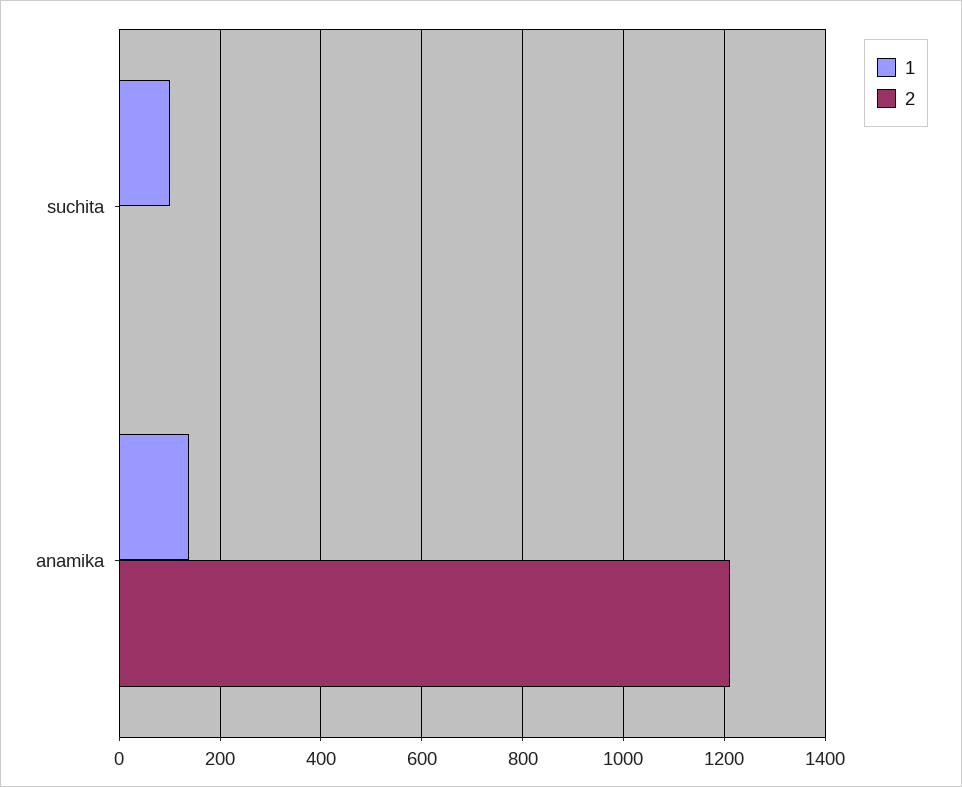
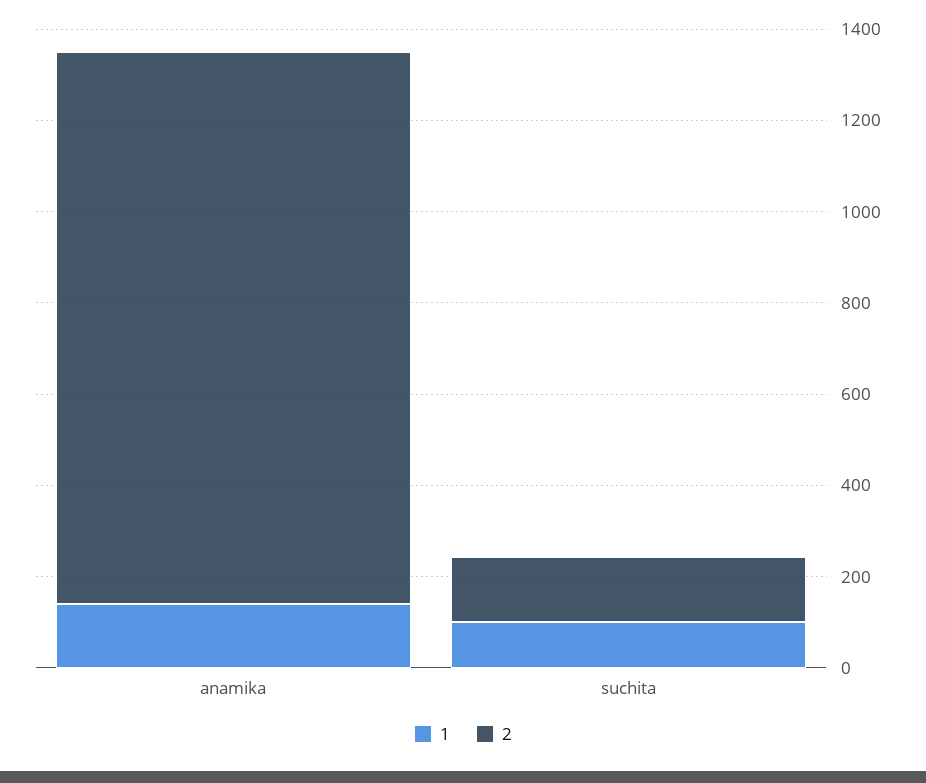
  {
    "1": {
      "suchita": 100,
      "anamika": 140
    },
    "2": {
-     "suchita": 0,
+     "suchita": 150,
      "anamika": 1220
    }
  }

